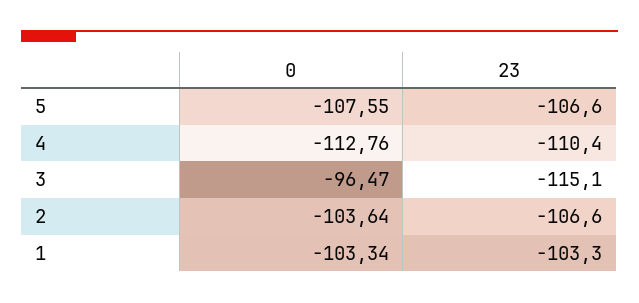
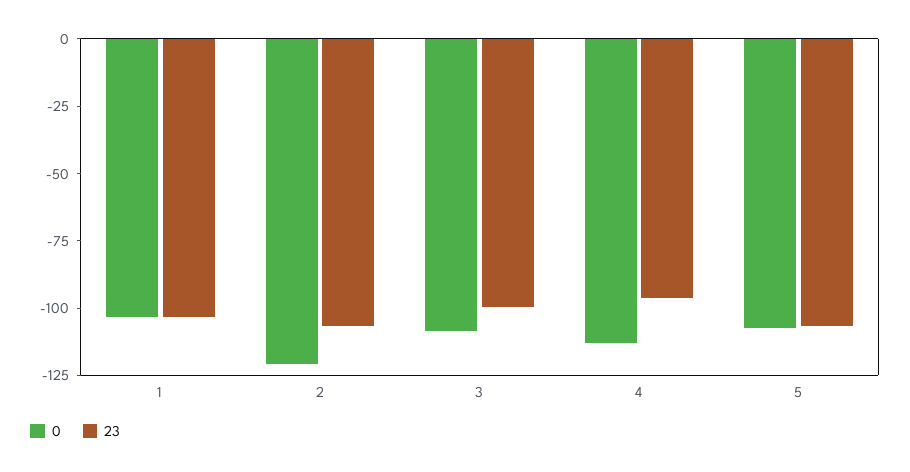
  {
    "0": {
      "5": -107.55,
      "4": -112.76,
-     "3": -96.47,
+     "3": -110,
-     "2": -103.64,
+     "2": -120,
      "1": -103.34
    },
    "23": {
      "5": -106.6,
-     "4": -110.4,
+     "4": -95,
-     "3": -115.1,
+     "3": -100,
      "2": -106.6,
      "1": -103.3
    }
  }

